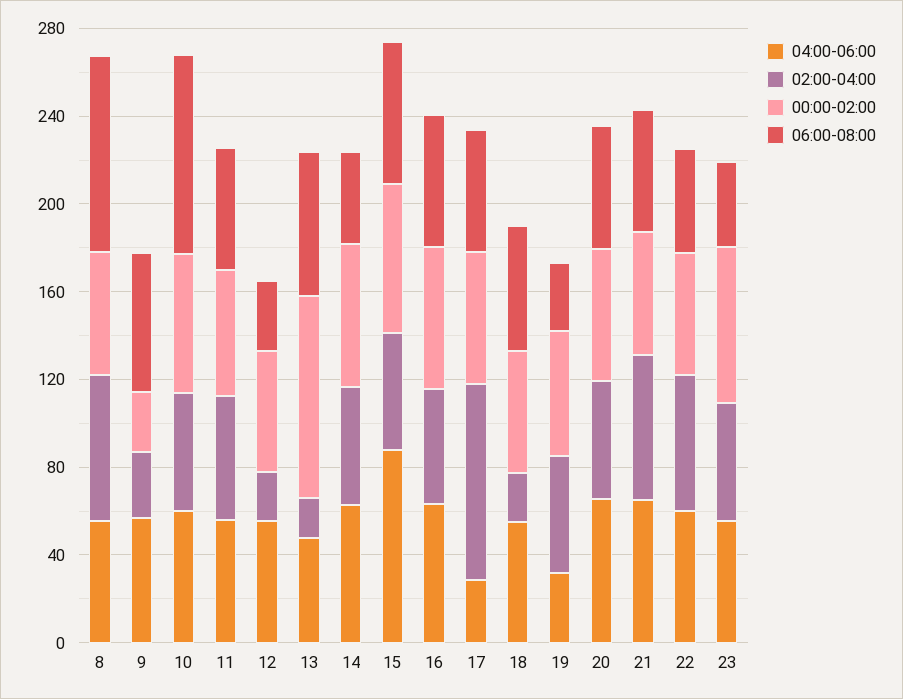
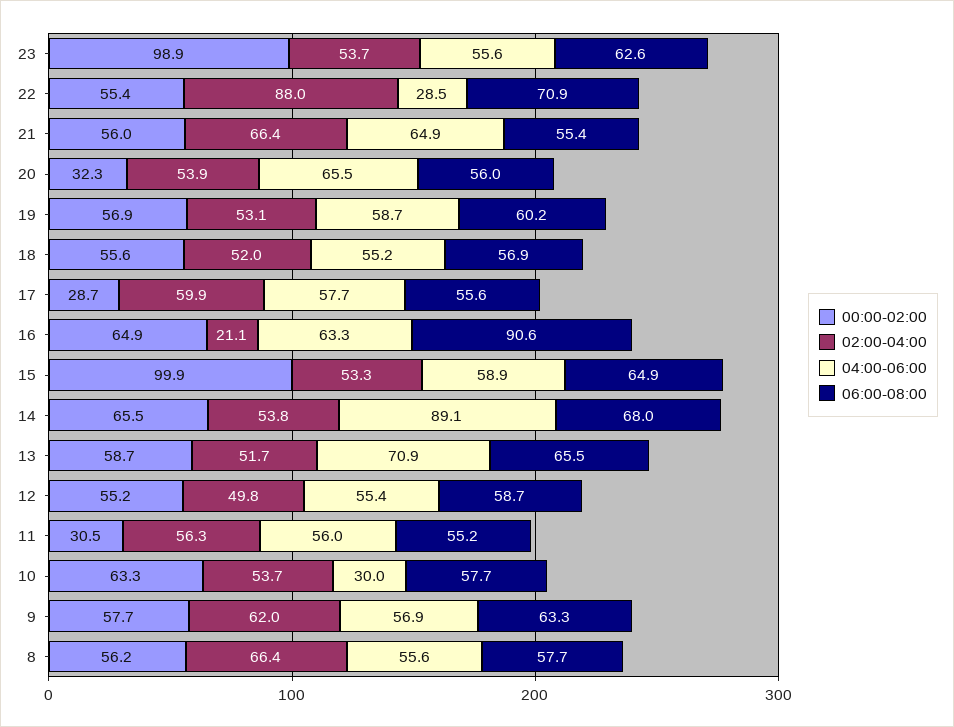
  {
    "04:00-06:00": {
      "8": 55.6,
      "9": 56.9,
-     "10": 60,
+     "10": 30,
      "11": 56,
      "12": 55.4,
-     "13": 50,
+     "13": 70.9,
-     "14": 60,
+     "14": 89.1,
-     "15": 90,
+     "15": 58.9,
      "16": 63.3,
-     "17": 30,
+     "17": 57.7,
      "18": 55.2,
-     "19": 30,
+     "19": 58.7,
      "20": 65.5,
      "21": 64.9,
-     "22": 60,
+     "22": 28.5,
      "23": 55.6
    },
    "02:00-04:00": {
      "8": 66.4,
-     "9": 30,
+     "9": 62,
      "10": 53.7,
      "11": 56.3,
-     "12": 20,
+     "12": 49.8,
-     "13": 20,
+     "13": 51.7,
      "14": 53.8,
      "15": 53.3,
-     "16": 50,
+     "16": 21.1,
-     "17": 90,
+     "17": 59.9,
-     "18": 20,
+     "18": 52,
      "19": 53.1,
      "20": 53.9,
      "21": 66.4,
-     "22": 60,
+     "22": 88,
      "23": 53.7
    },
    "00:00-02:00": {
      "8": 56.2,
-     "9": 30,
+     "9": 57.7,
      "10": 63.3,
-     "11": 60,
+     "11": 30.5,
      "12": 55.2,
-     "13": 90,
+     "13": 58.7,
      "14": 65.5,
-     "15": 70,
+     "15": 99.9,
      "16": 64.9,
-     "17": 60,
+     "17": 28.7,
      "18": 55.6,
      "19": 56.9,
-     "20": 60,
+     "20": 32.3,
      "21": 56,
      "22": 55.4,
-     "23": 70
+     "23": 98.9
    },
    "06:00-08:00": {
-     "8": 90,
+     "8": 57.7,
      "9": 63.3,
-     "10": 90,
+     "10": 57.7,
      "11": 55.2,
-     "12": 30,
+     "12": 58.7,
      "13": 65.5,
-     "14": 40,
+     "14": 68,
      "15": 64.9,
-     "16": 60,
+     "16": 90.6,
      "17": 55.6,
      "18": 56.9,
-     "19": 30,
+     "19": 60.2,
      "20": 56,
      "21": 55.4,
-     "22": 50,
+     "22": 70.9,
-     "23": 40
+     "23": 62.6
    }
  }

